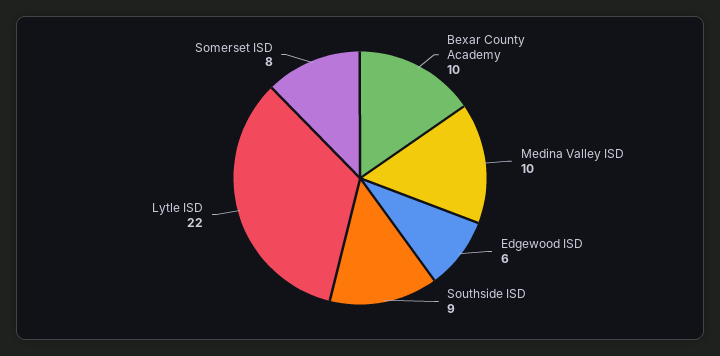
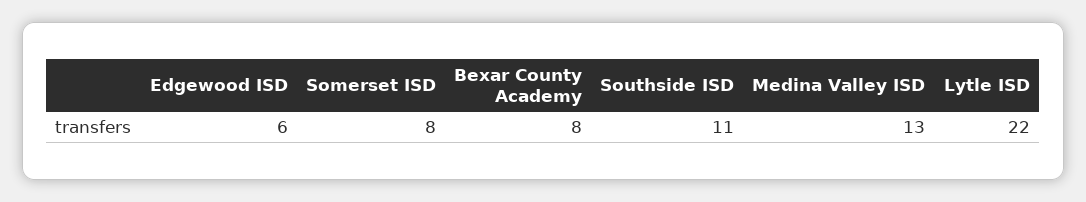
  {
-   "Bexar County Academy": 10,
+   "Bexar County Academy": 8,
-   "Medina Valley ISD": 10,
+   "Medina Valley ISD": 13,
    "Edgewood ISD": 6,
-   "Southside ISD": 9,
+   "Southside ISD": 11,
    "Lytle ISD": 22,
    "Somerset ISD": 8
  }

